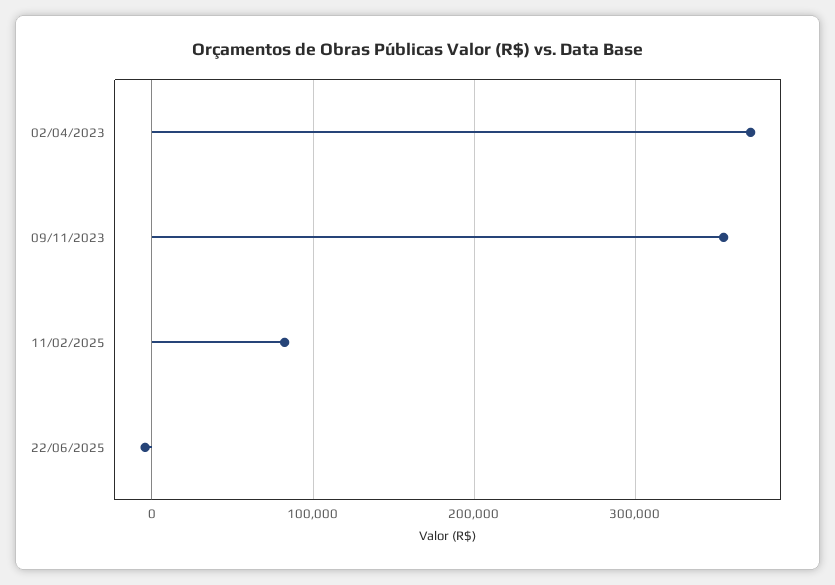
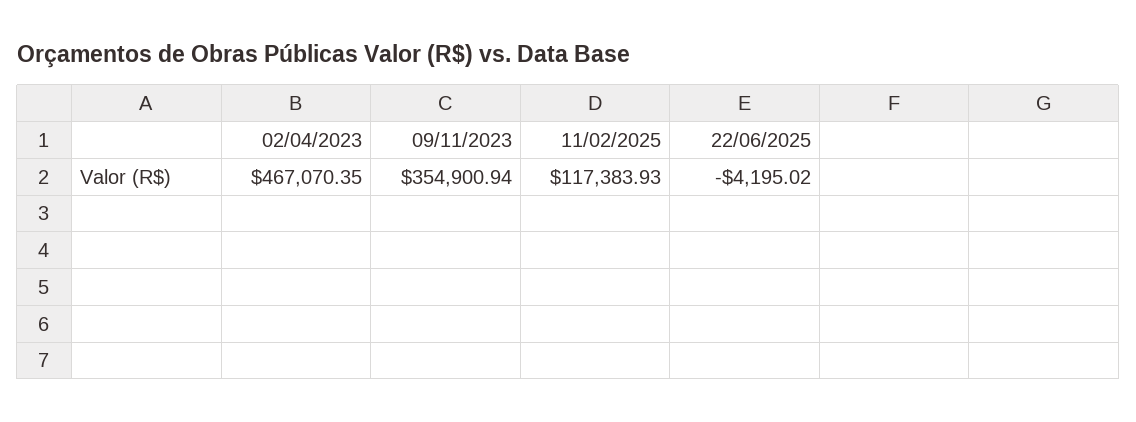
  {
-   "02/04/2023": 370000,
+   "02/04/2023": 467070.35,
    "09/11/2023": 354900.94,
-   "11/02/2025": 80000,
+   "11/02/2025": 117383.93,
    "22/06/2025": -4195.02
  }

